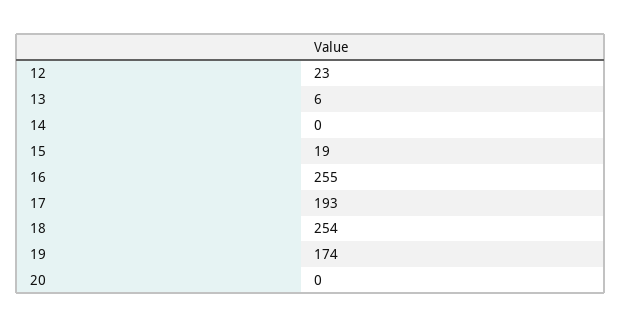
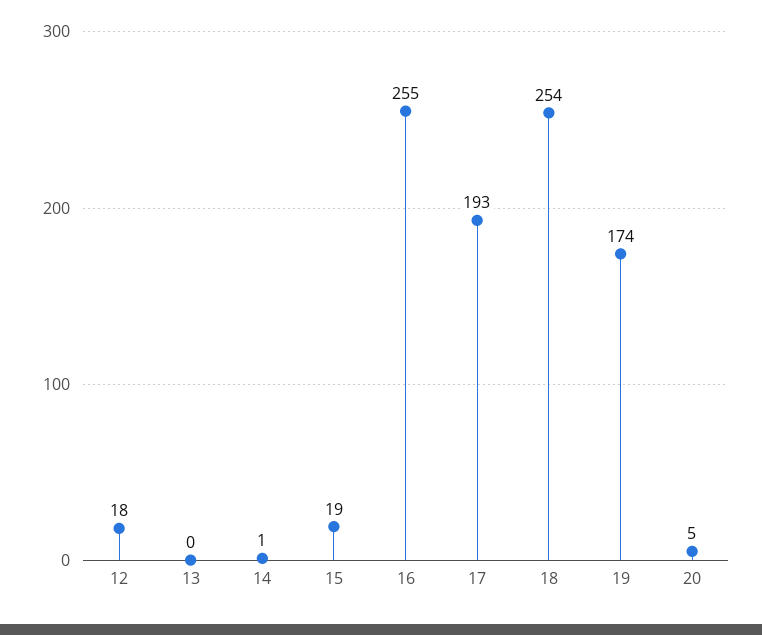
  {
-   "12": 23,
+   "12": 18,
-   "13": 6,
+   "13": 0,
-   "14": 0,
+   "14": 1,
    "15": 19,
    "16": 255,
    "17": 193,
    "18": 254,
    "19": 174,
-   "20": 0
+   "20": 5
  }

